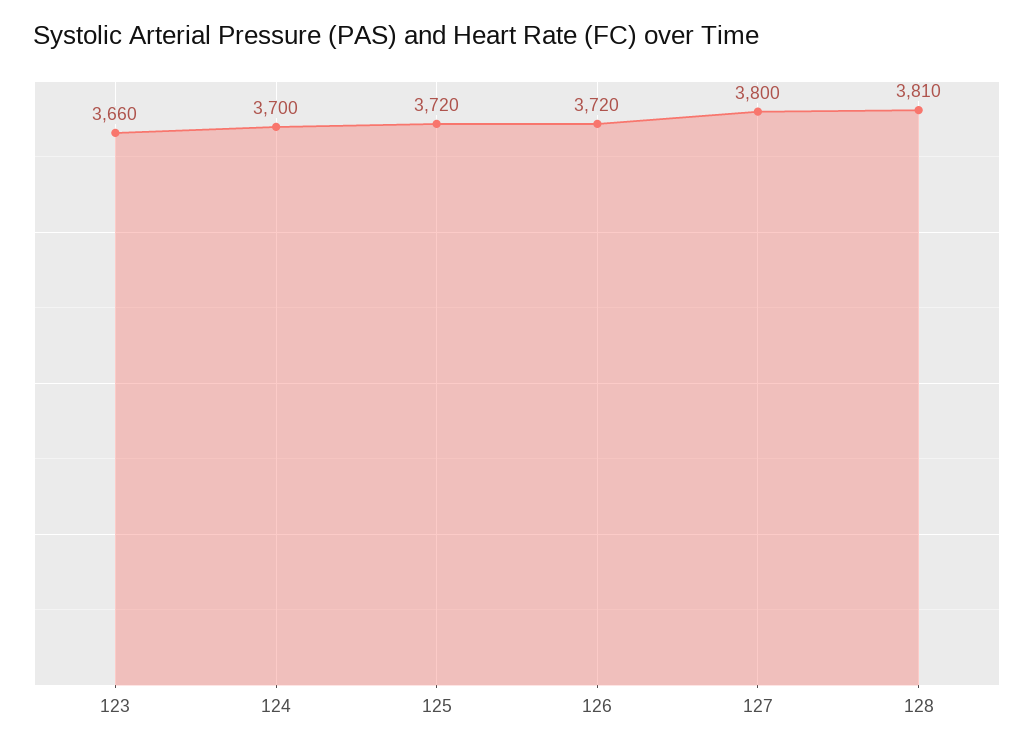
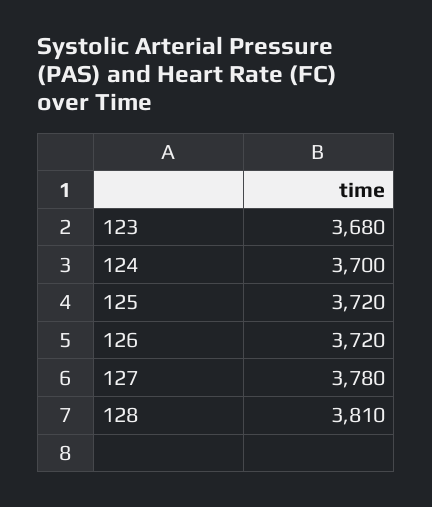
  {
-   "123": 3660,
+   "123": 3680,
    "124": 3700,
    "125": 3720,
    "126": 3720,
-   "127": 3800,
+   "127": 3780,
    "128": 3810
  }

